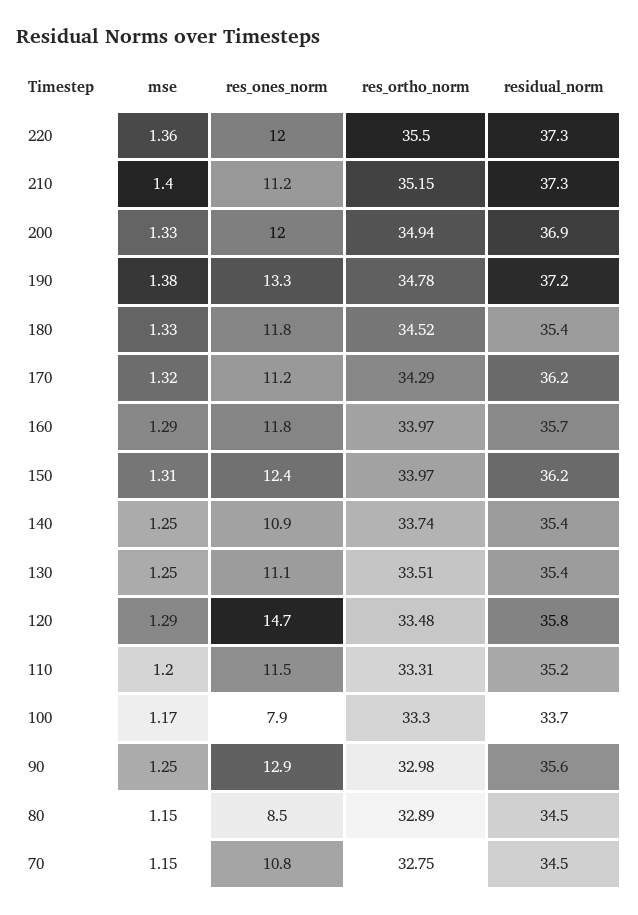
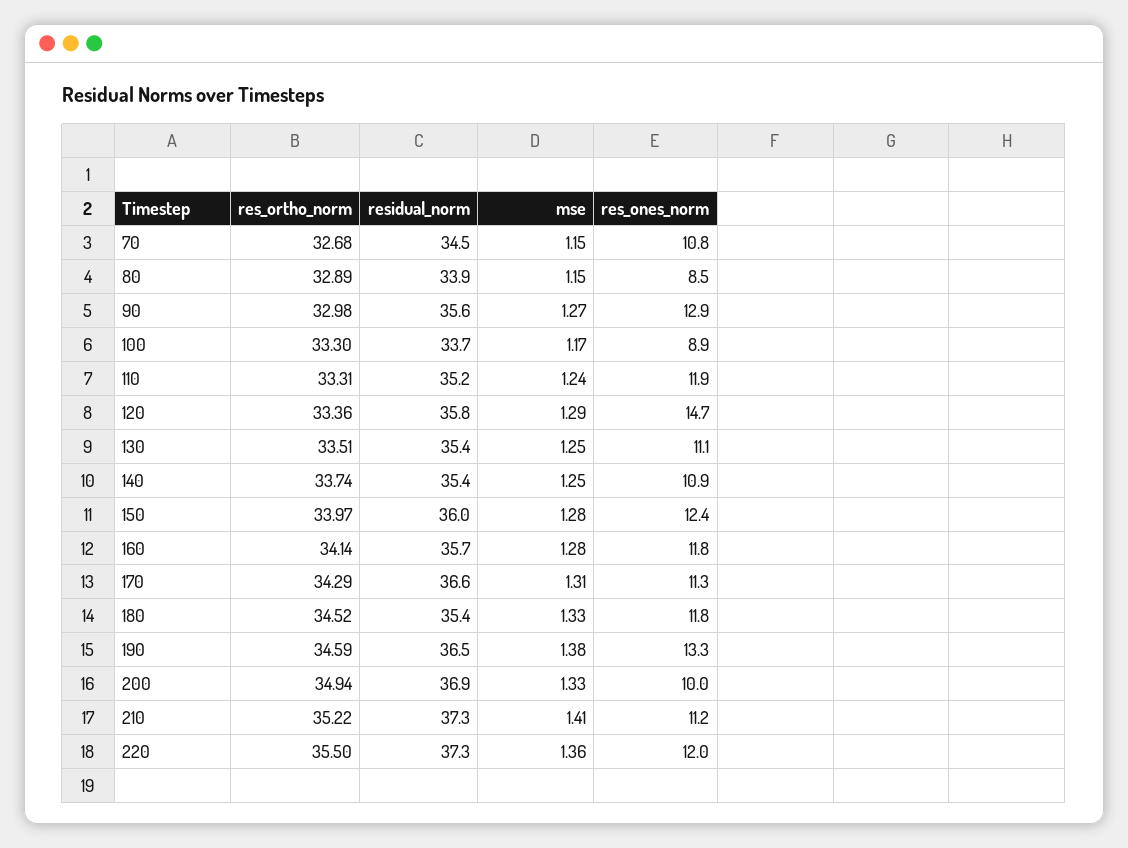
  {
    "mse": {
      "220": 1.36,
-     "210": 1.4,
+     "210": 1.41,
      "200": 1.33,
      "190": 1.38,
      "180": 1.33,
-     "170": 1.32,
+     "170": 1.31,
-     "160": 1.29,
+     "160": 1.28,
-     "150": 1.31,
+     "150": 1.28,
      "140": 1.25,
      "130": 1.25,
      "120": 1.29,
-     "110": 1.2,
+     "110": 1.24,
      "100": 1.17,
-     "90": 1.25,
+     "90": 1.27,
      "80": 1.15,
      "70": 1.15
    },
    "res_ones_norm": {
      "220": 12,
      "210": 11.2,
-     "200": 12,
+     "200": 10,
      "190": 13.3,
      "180": 11.8,
-     "170": 11.2,
+     "170": 11.3,
      "160": 11.8,
      "150": 12.4,
      "140": 10.9,
      "130": 11.1,
      "120": 14.7,
-     "110": 11.5,
+     "110": 11.9,
-     "100": 7.9,
+     "100": 8.9,
      "90": 12.9,
      "80": 8.5,
      "70": 10.8
    },
    "res_ortho_norm": {
      "220": 35.5,
-     "210": 35.15,
+     "210": 35.22,
      "200": 34.94,
-     "190": 34.78,
+     "190": 34.59,
      "180": 34.52,
      "170": 34.29,
-     "160": 33.97,
+     "160": 34.14,
      "150": 33.97,
      "140": 33.74,
      "130": 33.51,
-     "120": 33.48,
+     "120": 33.36,
      "110": 33.31,
      "100": 33.3,
      "90": 32.98,
      "80": 32.89,
-     "70": 32.75
+     "70": 32.68
    },
    "residual_norm": {
      "220": 37.3,
      "210": 37.3,
      "200": 36.9,
-     "190": 37.2,
+     "190": 36.5,
      "180": 35.4,
-     "170": 36.2,
+     "170": 36.6,
      "160": 35.7,
-     "150": 36.2,
+     "150": 36,
      "140": 35.4,
      "130": 35.4,
      "120": 35.8,
      "110": 35.2,
      "100": 33.7,
      "90": 35.6,
-     "80": 34.5,
+     "80": 33.9,
      "70": 34.5
    }
  }

